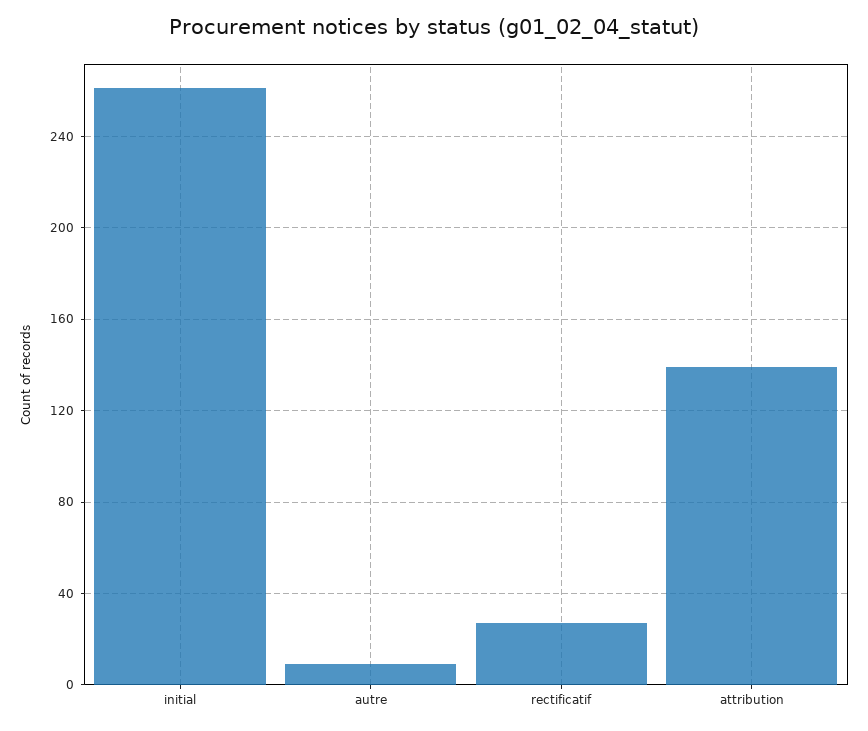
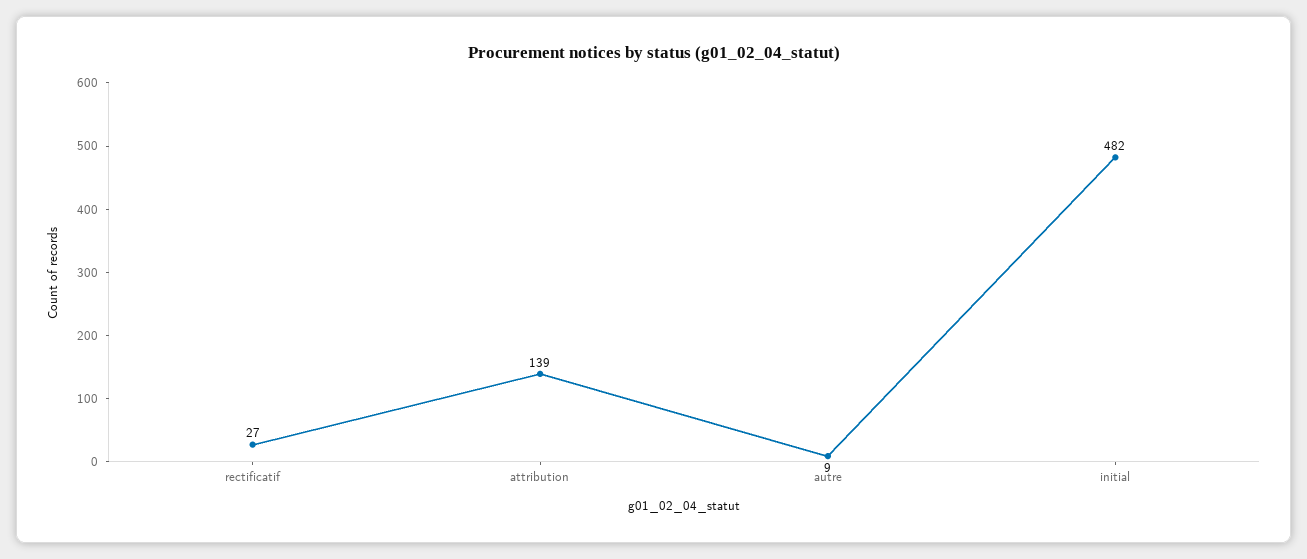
  {
-   "initial": 260,
+   "initial": 482,
    "autre": 9,
    "rectificatif": 27,
    "attribution": 139
  }

